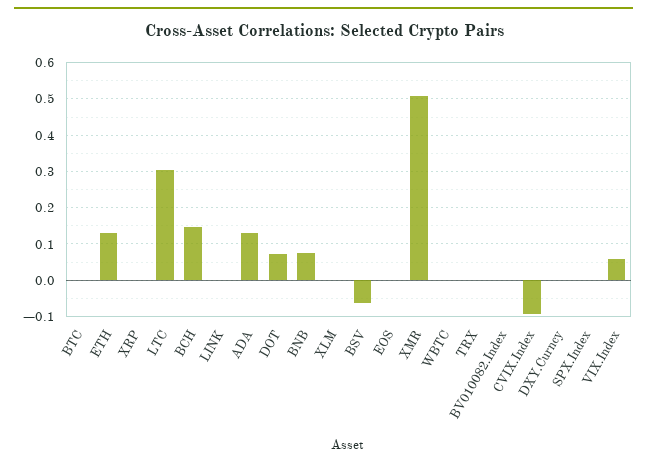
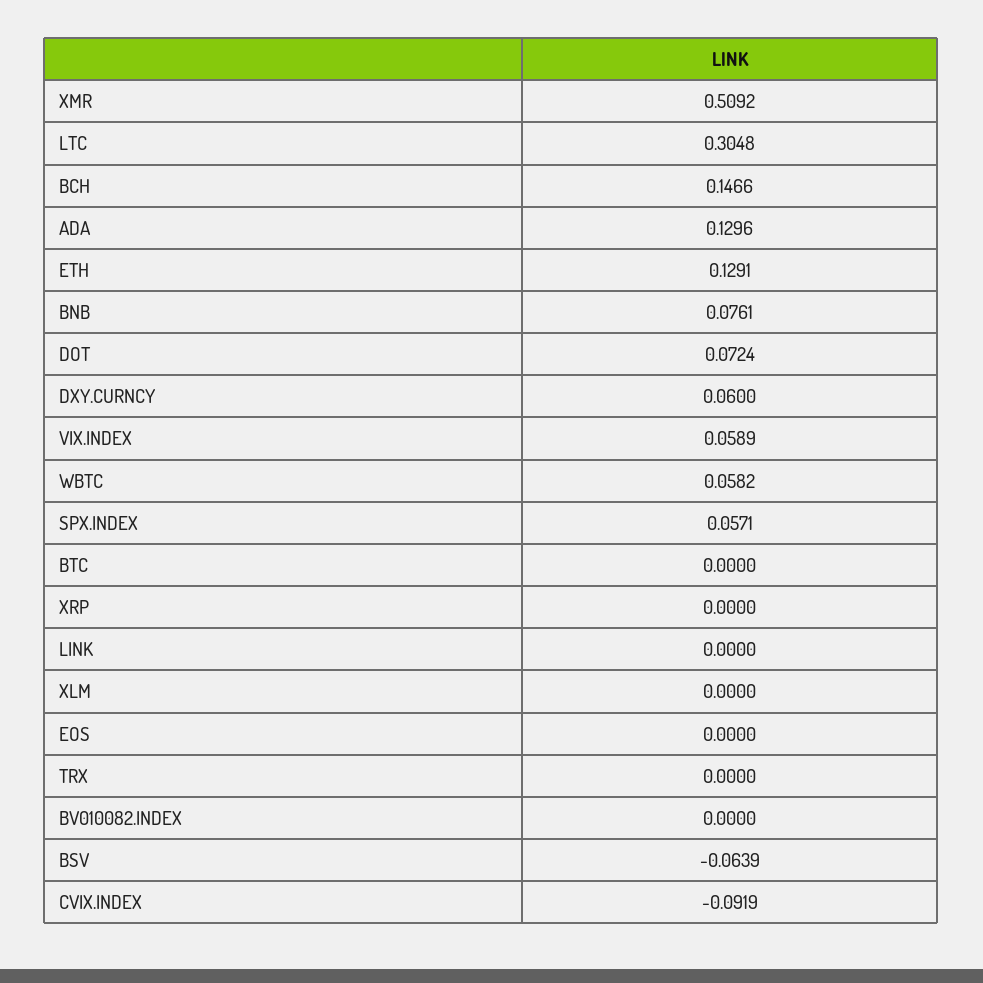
  {
    "BTC": 0,
    "ETH": 0.1291,
    "XRP": 0,
    "LTC": 0.3048,
    "BCH": 0.1466,
    "LINK": 0,
    "ADA": 0.1296,
    "DOT": 0.0724,
    "BNB": 0.0761,
    "XLM": 0,
    "BSV": -0.0639,
    "EOS": 0,
    "XMR": 0.5092,
-   "WBTC": 0,
+   "WBTC": 0.0582,
    "TRX": 0,
    "BV010082.Index": 0,
    "CVIX.Index": -0.0919,
-   "DXY.Curncy": 0,
+   "DXY.Curncy": 0.06,
-   "SPX.Index": 0,
+   "SPX.Index": 0.0571,
    "VIX.Index": 0.0589
  }

